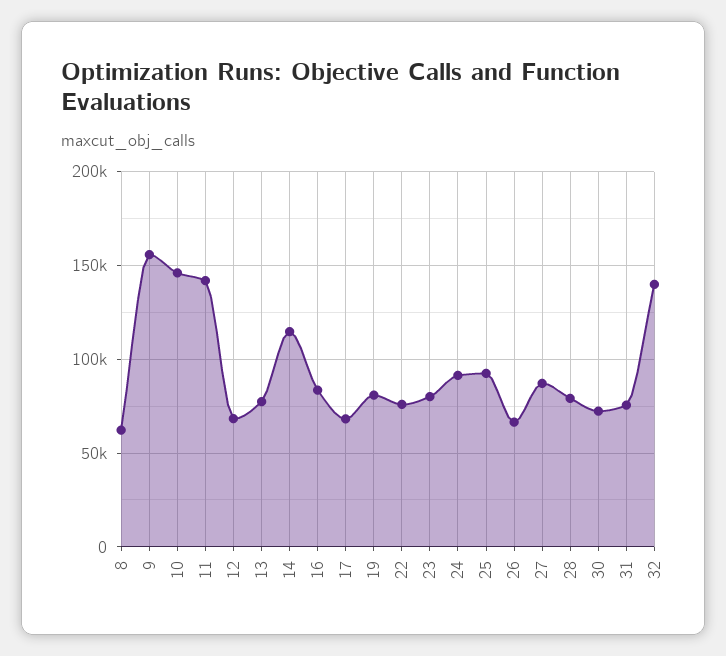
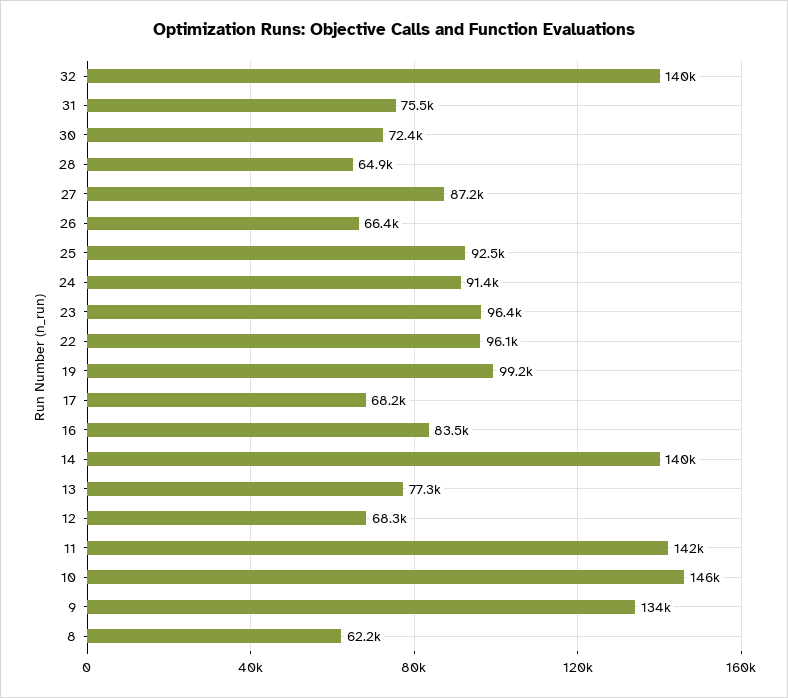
  {
    "8": 62200,
-   "9": 155000,
+   "9": 134000,
    "10": 146000,
    "11": 142000,
    "12": 68300,
    "13": 77300,
-   "14": 115000,
+   "14": 140000,
    "16": 83500,
    "17": 68200,
-   "19": 80000,
+   "19": 99200,
-   "22": 75000,
+   "22": 96100,
-   "23": 80000,
+   "23": 96400,
    "24": 91400,
    "25": 92500,
    "26": 66400,
    "27": 87200,
-   "28": 80000,
+   "28": 64900,
    "30": 72400,
    "31": 75500,
    "32": 140000
  }

